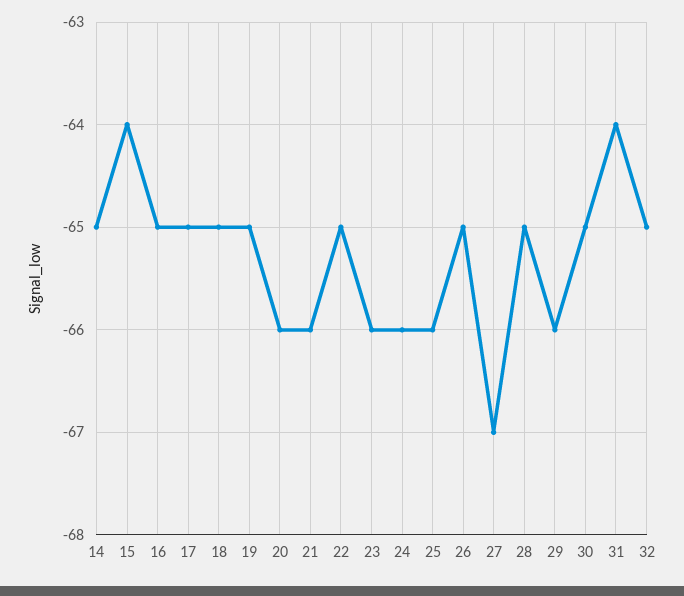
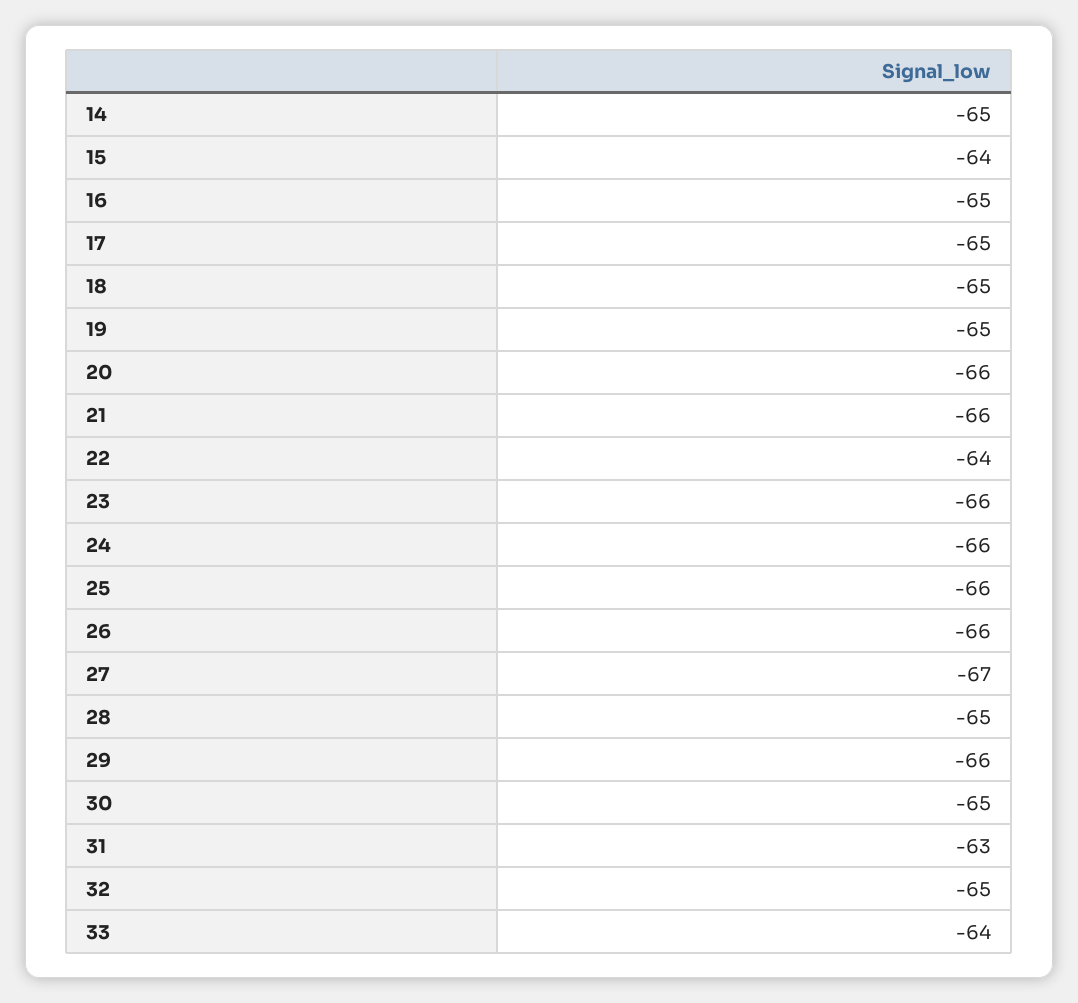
  {
    "14": -65,
    "15": -64,
    "16": -65,
    "17": -65,
    "18": -65,
    "19": -65,
    "20": -66,
    "21": -66,
-   "22": -65,
+   "22": -64,
    "23": -66,
    "24": -66,
    "25": -66,
-   "26": -65,
+   "26": -66,
    "27": -67,
    "28": -65,
    "29": -66,
    "30": -65,
-   "31": -64,
+   "31": -63,
-   "32": -65
+   "32": -65,
+   "33": -64
  }

